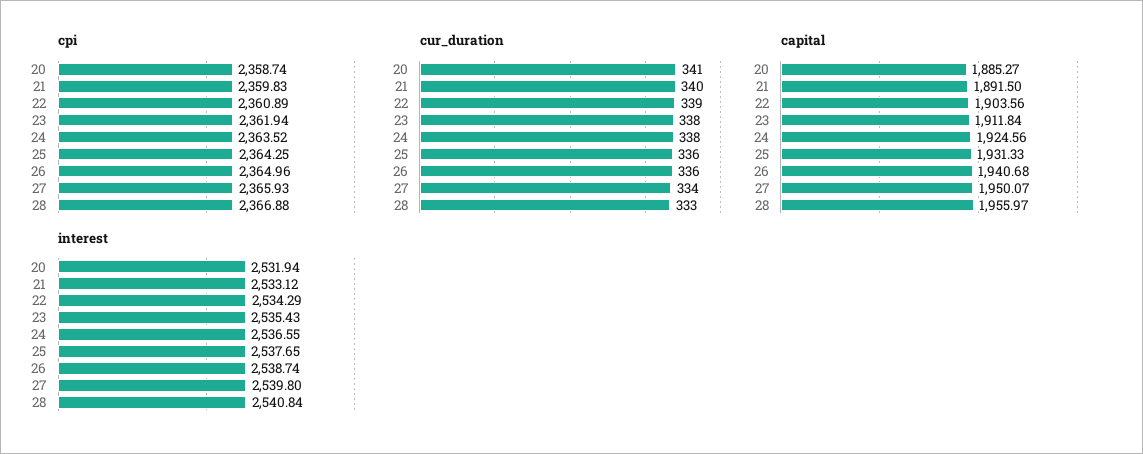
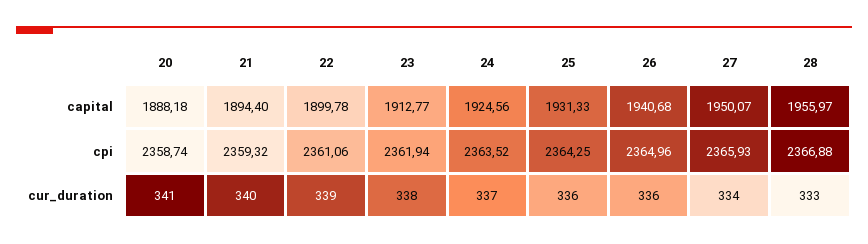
  {
    "cpi": {
      "20": 2358.74,
-     "21": 2359.83,
+     "21": 2359.32,
-     "22": 2360.89,
+     "22": 2361.06,
      "23": 2361.94,
      "24": 2363.52,
      "25": 2364.25,
      "26": 2364.96,
      "27": 2365.93,
      "28": 2366.88
    },
    "cur_duration": {
      "20": 341,
      "21": 340,
      "22": 339,
      "23": 338,
-     "24": 338,
+     "24": 337,
      "25": 336,
      "26": 336,
      "27": 334,
      "28": 333
    },
    "capital": {
-     "20": 1885.27,
+     "20": 1888.18,
-     "21": 1891.5,
+     "21": 1894.4,
-     "22": 1903.56,
+     "22": 1899.78,
-     "23": 1911.84,
+     "23": 1912.77,
      "24": 1924.56,
      "25": 1931.33,
      "26": 1940.68,
      "27": 1950.07,
      "28": 1955.97
-   },
+   }
-   "interest": {
-     "20": 2531.94,
-     "21": 2533.12,
-     "22": 2534.29,
-     "23": 2535.43,
-     "24": 2536.55,
-     "25": 2537.65,
-     "26": 2538.74,
-     "27": 2539.8,
-     "28": 2540.84
-   }
  }

